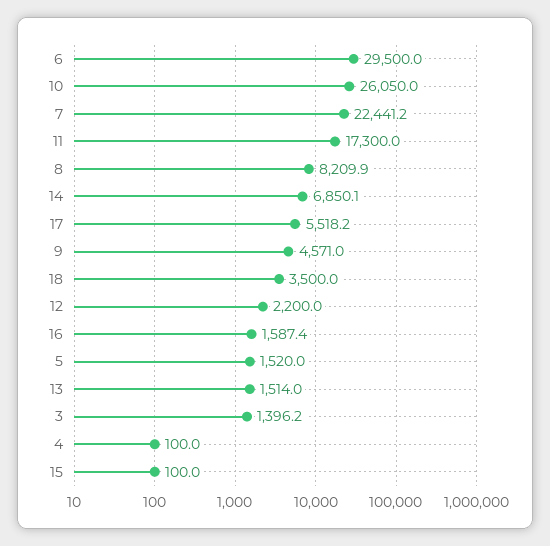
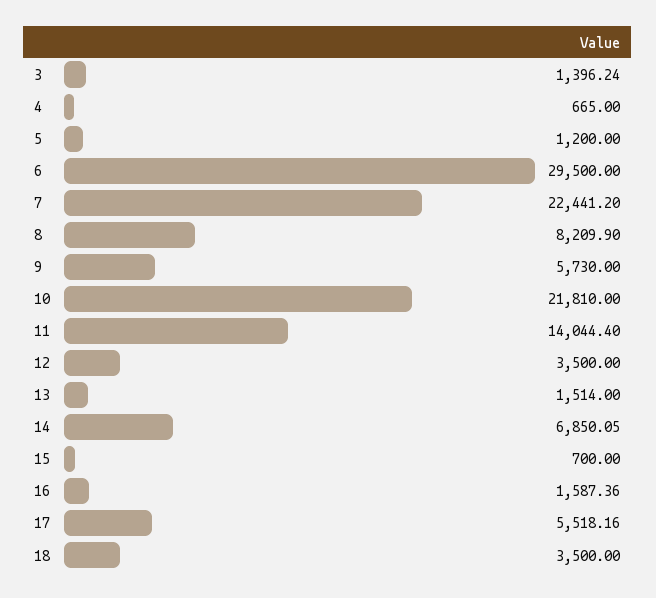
  {
    "6": 29500,
-   "10": 26050,
+   "10": 21810,
    "7": 22441.2,
-   "11": 17300,
+   "11": 14044.4,
    "8": 8209.9,
    "14": 6850.05,
    "17": 5518.16,
-   "9": 4571,
+   "9": 5730,
    "18": 3500,
-   "12": 2200,
+   "12": 3500,
    "16": 1587.36,
-   "5": 1520,
+   "5": 1200,
    "13": 1514,
    "3": 1396.24,
-   "4": 100,
+   "4": 665,
-   "15": 100
+   "15": 700
  }

